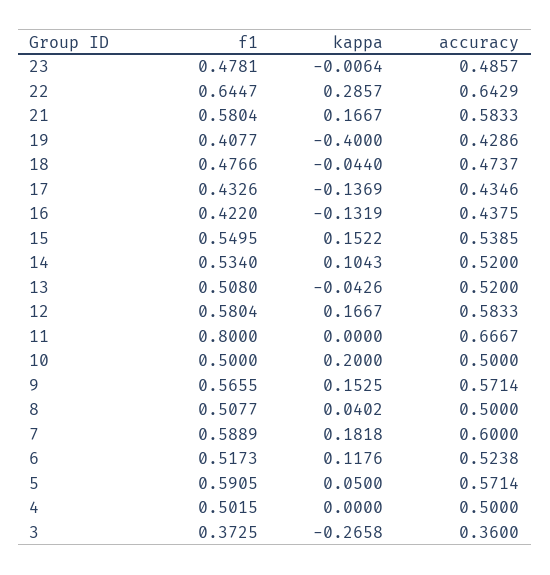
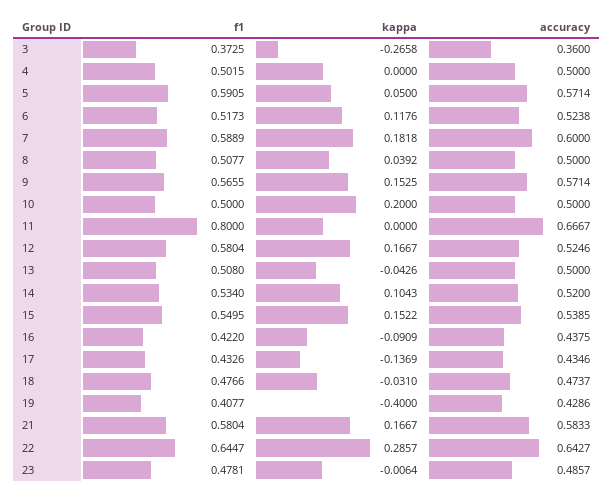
  {
    "f1": {
      "23": 0.4781,
      "22": 0.6447,
      "21": 0.5804,
      "19": 0.4077,
      "18": 0.4766,
      "17": 0.4326,
      "16": 0.422,
      "15": 0.5495,
      "14": 0.534,
      "13": 0.508,
      "12": 0.5804,
      "11": 0.8,
      "10": 0.5,
      "9": 0.5655,
      "8": 0.5077,
      "7": 0.5889,
      "6": 0.5173,
      "5": 0.5905,
      "4": 0.5015,
      "3": 0.3725
    },
    "kappa": {
      "23": -0.0064,
      "22": 0.2857,
      "21": 0.1667,
      "19": -0.4,
-     "18": -0.044,
+     "18": -0.031,
      "17": -0.1369,
-     "16": -0.1319,
+     "16": -0.0909,
      "15": 0.1522,
      "14": 0.1043,
      "13": -0.0426,
      "12": 0.1667,
      "11": 0,
      "10": 0.2,
      "9": 0.1525,
-     "8": 0.0402,
+     "8": 0.0392,
      "7": 0.1818,
      "6": 0.1176,
      "5": 0.05,
      "4": 0,
      "3": -0.2658
    },
    "accuracy": {
      "23": 0.4857,
-     "22": 0.6429,
+     "22": 0.6427,
      "21": 0.5833,
      "19": 0.4286,
      "18": 0.4737,
      "17": 0.4346,
      "16": 0.4375,
      "15": 0.5385,
      "14": 0.52,
-     "13": 0.52,
+     "13": 0.5,
-     "12": 0.5833,
+     "12": 0.5246,
      "11": 0.6667,
      "10": 0.5,
      "9": 0.5714,
      "8": 0.5,
      "7": 0.6,
      "6": 0.5238,
      "5": 0.5714,
      "4": 0.5,
      "3": 0.36
    }
  }

